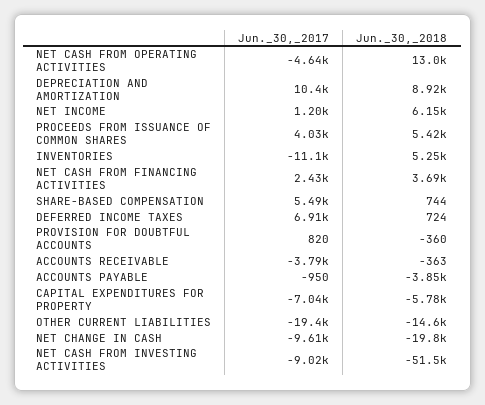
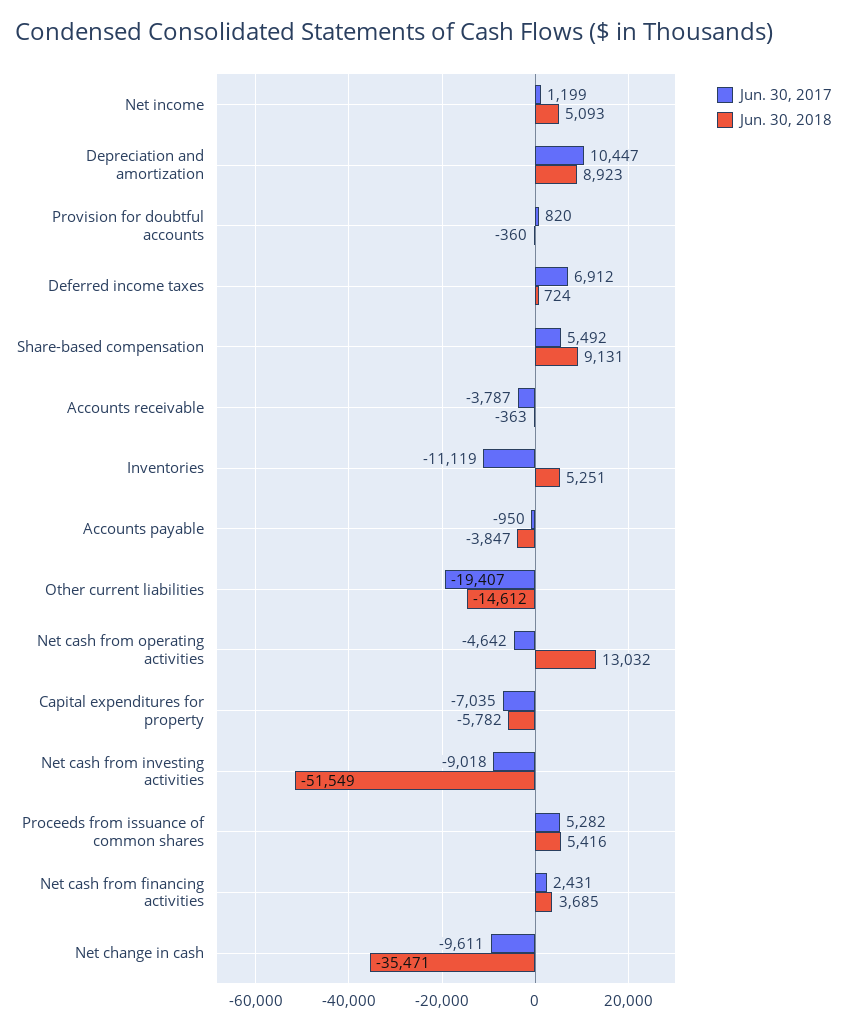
  {
    "Jun._30,_2017": {
      "NET CASH FROM OPERATING ACTIVITIES": -4642,
      "DEPRECIATION AND AMORTIZATION": 10447,
      "NET INCOME": 1199,
-     "PROCEEDS FROM ISSUANCE OF COMMON SHARES": 4030,
+     "PROCEEDS FROM ISSUANCE OF COMMON SHARES": 5282,
      "INVENTORIES": -11119,
      "NET CASH FROM FINANCING ACTIVITIES": 2431,
      "SHARE-BASED COMPENSATION": 5492,
      "DEFERRED INCOME TAXES": 6912,
      "PROVISION FOR DOUBTFUL ACCOUNTS": 820,
      "ACCOUNTS RECEIVABLE": -3787,
      "ACCOUNTS PAYABLE": -950,
      "CAPITAL EXPENDITURES FOR PROPERTY": -7035,
      "OTHER CURRENT LIABILITIES": -19407,
      "NET CHANGE IN CASH": -9611,
      "NET CASH FROM INVESTING ACTIVITIES": -9018
    },
    "Jun._30,_2018": {
      "NET CASH FROM OPERATING ACTIVITIES": 13032,
      "DEPRECIATION AND AMORTIZATION": 8923,
-     "NET INCOME": 6150,
+     "NET INCOME": 5093,
      "PROCEEDS FROM ISSUANCE OF COMMON SHARES": 5416,
      "INVENTORIES": 5251,
      "NET CASH FROM FINANCING ACTIVITIES": 3685,
-     "SHARE-BASED COMPENSATION": 744,
+     "SHARE-BASED COMPENSATION": 9131,
      "DEFERRED INCOME TAXES": 724,
      "PROVISION FOR DOUBTFUL ACCOUNTS": -360,
      "ACCOUNTS RECEIVABLE": -363,
      "ACCOUNTS PAYABLE": -3847,
      "CAPITAL EXPENDITURES FOR PROPERTY": -5782,
      "OTHER CURRENT LIABILITIES": -14612,
-     "NET CHANGE IN CASH": -19800,
+     "NET CHANGE IN CASH": -35471,
      "NET CASH FROM INVESTING ACTIVITIES": -51549
    }
  }

